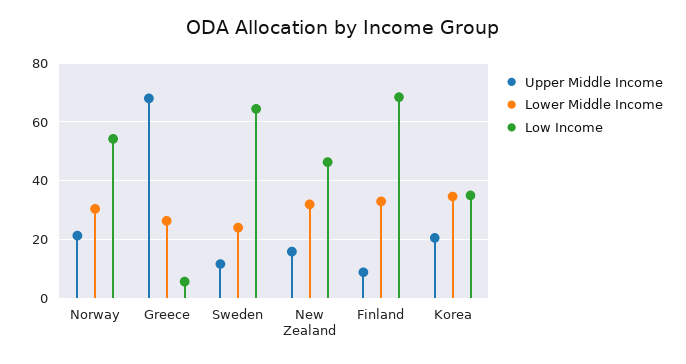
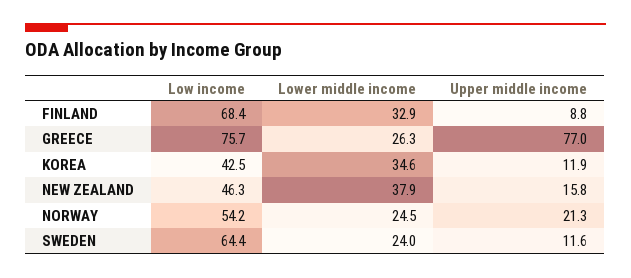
  {
    "Upper Middle Income": {
      "Norway": 21.3,
-     "Greece": 67.5,
+     "Greece": 77,
      "Sweden": 11.6,
      "New Zealand": 15.8,
      "Finland": 8.8,
-     "Korea": 20
+     "Korea": 11.9
    },
    "Lower Middle Income": {
-     "Norway": 30,
+     "Norway": 24.5,
      "Greece": 26.3,
      "Sweden": 24,
-     "New Zealand": 32.5,
+     "New Zealand": 37.9,
      "Finland": 32.9,
      "Korea": 34.6
    },
    "Low Income": {
      "Norway": 54.2,
-     "Greece": 5,
+     "Greece": 75.7,
      "Sweden": 64.4,
      "New Zealand": 46.3,
      "Finland": 68.4,
-     "Korea": 35
+     "Korea": 42.5
    }
  }

